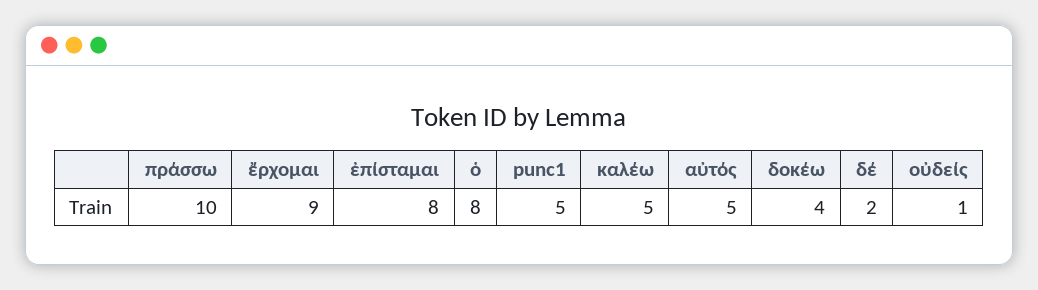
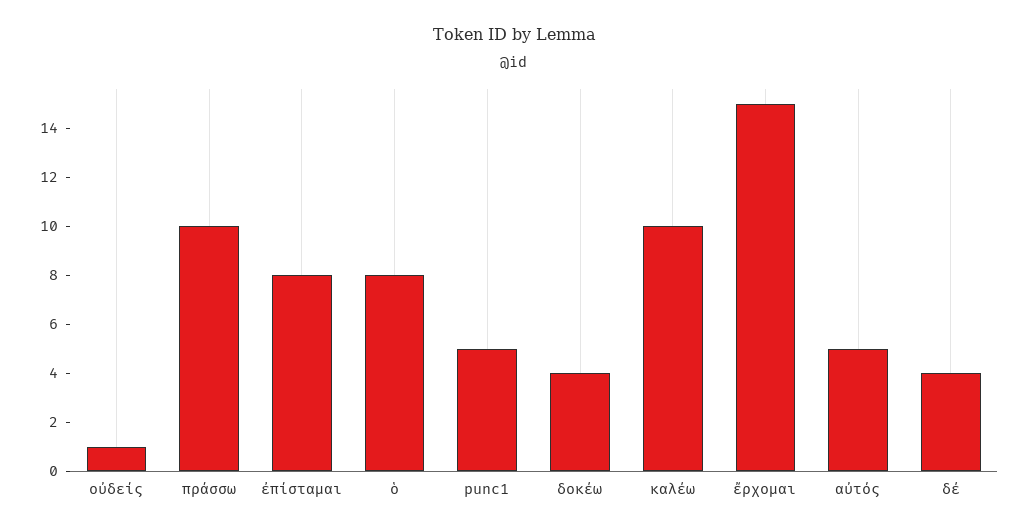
  {
    "πράσσω": 10,
-   "ἔρχομαι": 9,
+   "ἔρχομαι": 15,
    "ἐπίσταμαι": 8,
    "ὁ": 8,
    "punc1": 5,
-   "καλέω": 5,
+   "καλέω": 10,
    "αὐτός": 5,
    "δοκέω": 4,
-   "δέ": 2,
+   "δέ": 4,
    "οὐδείς": 1
  }

